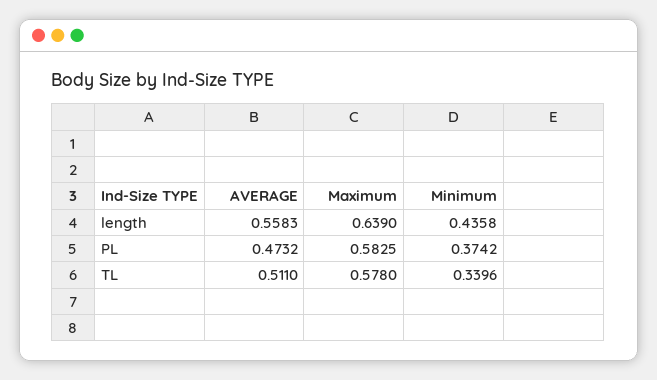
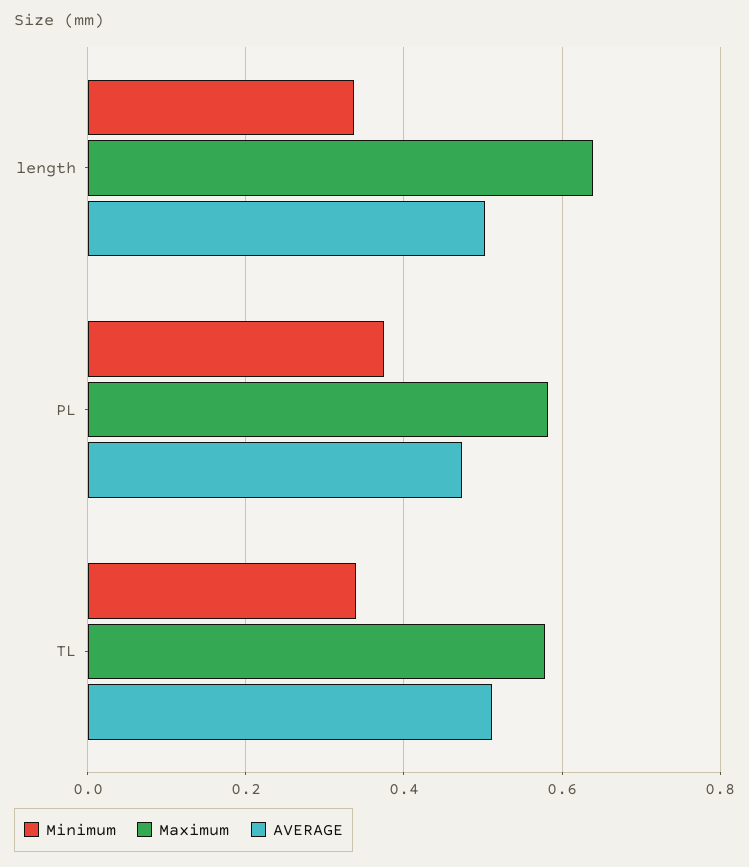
  {
    "AVERAGE": {
-     "length": 0.5583,
+     "length": 0.5,
      "PL": 0.4732,
      "TL": 0.511
    },
    "Maximum": {
      "length": 0.639,
      "PL": 0.5825,
      "TL": 0.578
    },
    "Minimum": {
-     "length": 0.4358,
+     "length": 0.34,
      "PL": 0.3742,
      "TL": 0.3396
    }
  }

